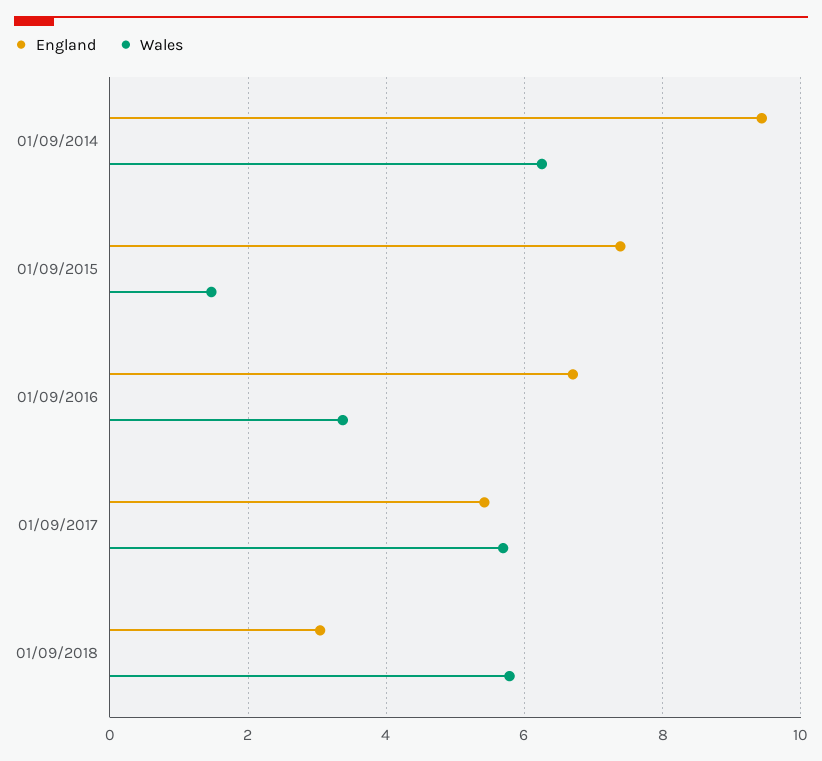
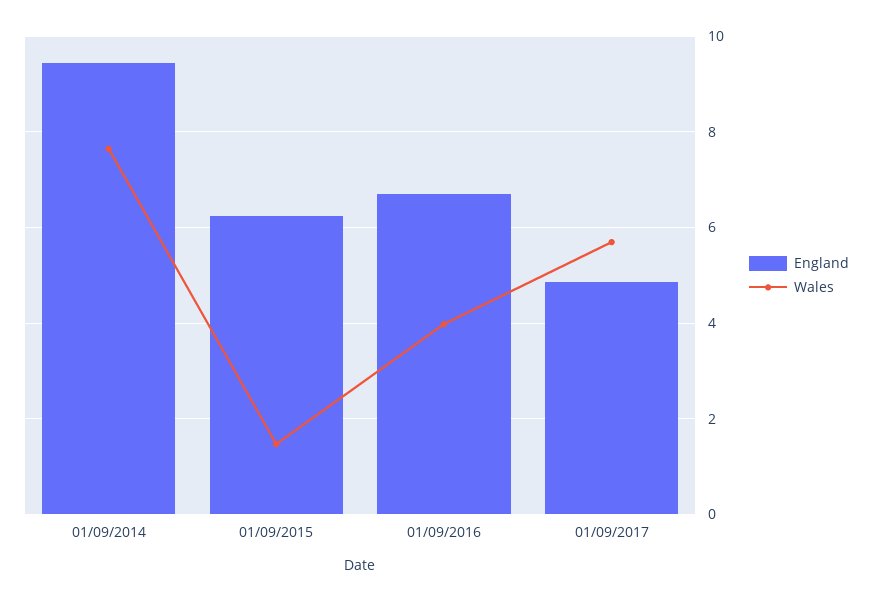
  {
    "England": {
      "01/09/2014": 9.4,
-     "01/09/2015": 7.4,
+     "01/09/2015": 6.2,
      "01/09/2016": 6.8,
-     "01/09/2017": 5.4,
+     "01/09/2017": 4.8
-     "01/09/2018": 3
    },
    "Wales": {
-     "01/09/2014": 6.2,
+     "01/09/2014": 7.6,
      "01/09/2015": 1.4,
-     "01/09/2016": 3.4,
+     "01/09/2016": 4,
-     "01/09/2017": 5.6,
+     "01/09/2017": 5.6
-     "01/09/2018": 5.8
    }
  }

